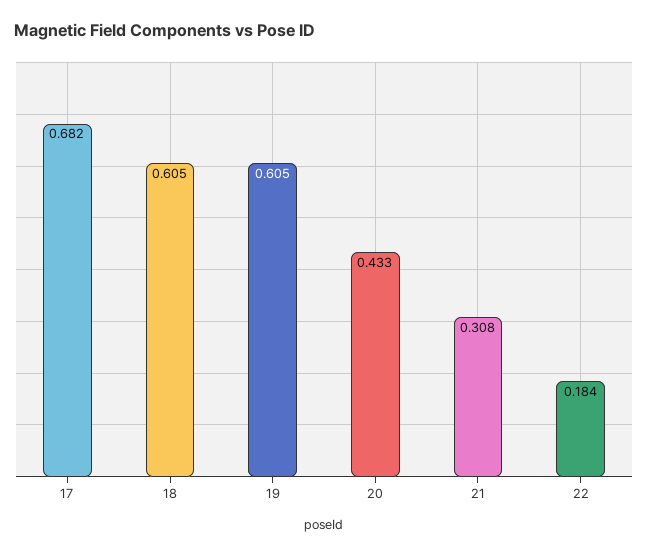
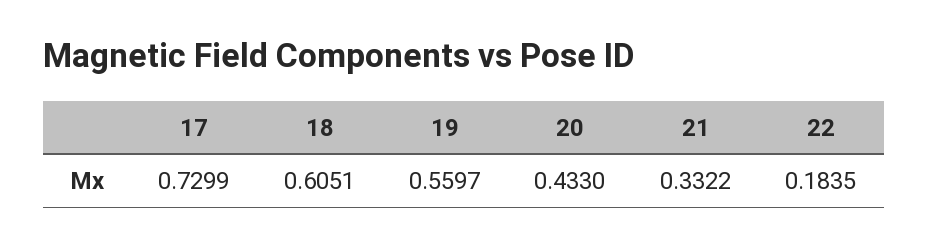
  {
-   "17": 0.682,
+   "17": 0.7299,
    "18": 0.6051,
-   "19": 0.605,
+   "19": 0.5597,
    "20": 0.433,
-   "21": 0.308,
+   "21": 0.3322,
    "22": 0.1835
  }

